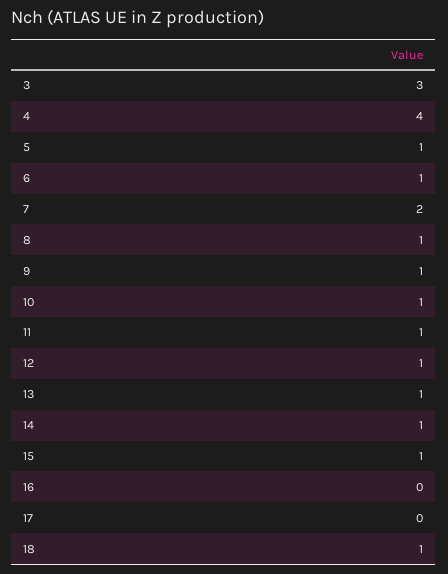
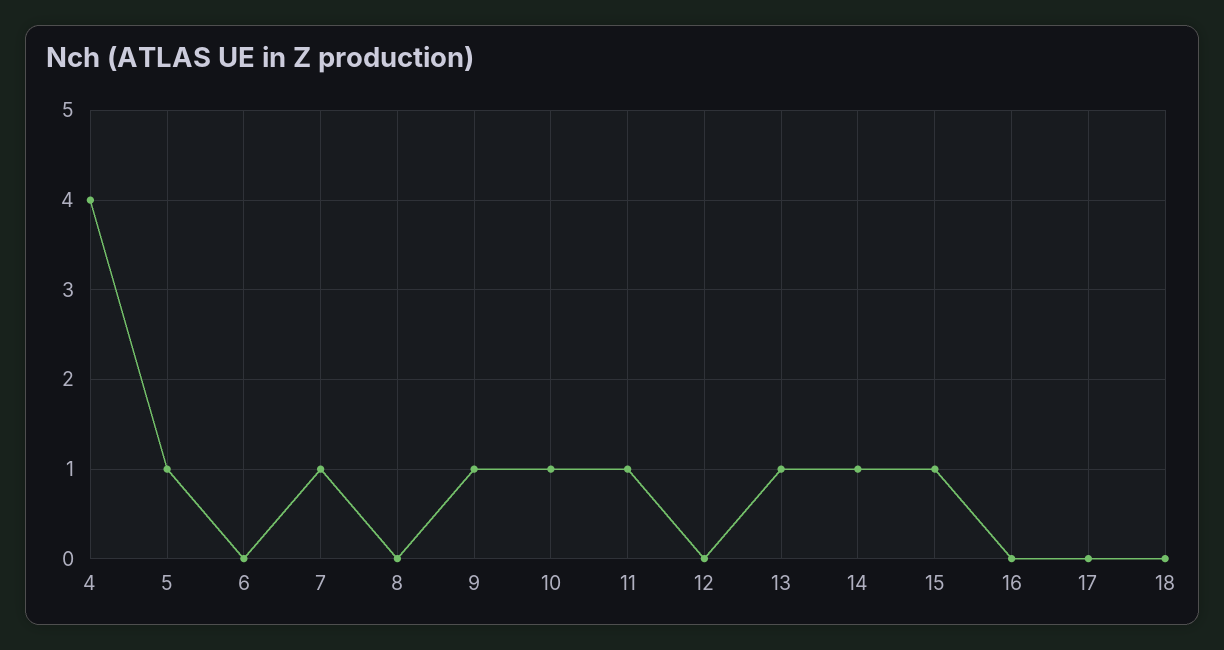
  {
-   "3": 3,
    "4": 4,
    "5": 1,
-   "6": 1,
+   "6": 0,
-   "7": 2,
+   "7": 1,
-   "8": 1,
+   "8": 0,
    "9": 1,
    "10": 1,
    "11": 1,
-   "12": 1,
+   "12": 0,
    "13": 1,
    "14": 1,
    "15": 1,
    "16": 0,
    "17": 0,
-   "18": 1
+   "18": 0
  }

